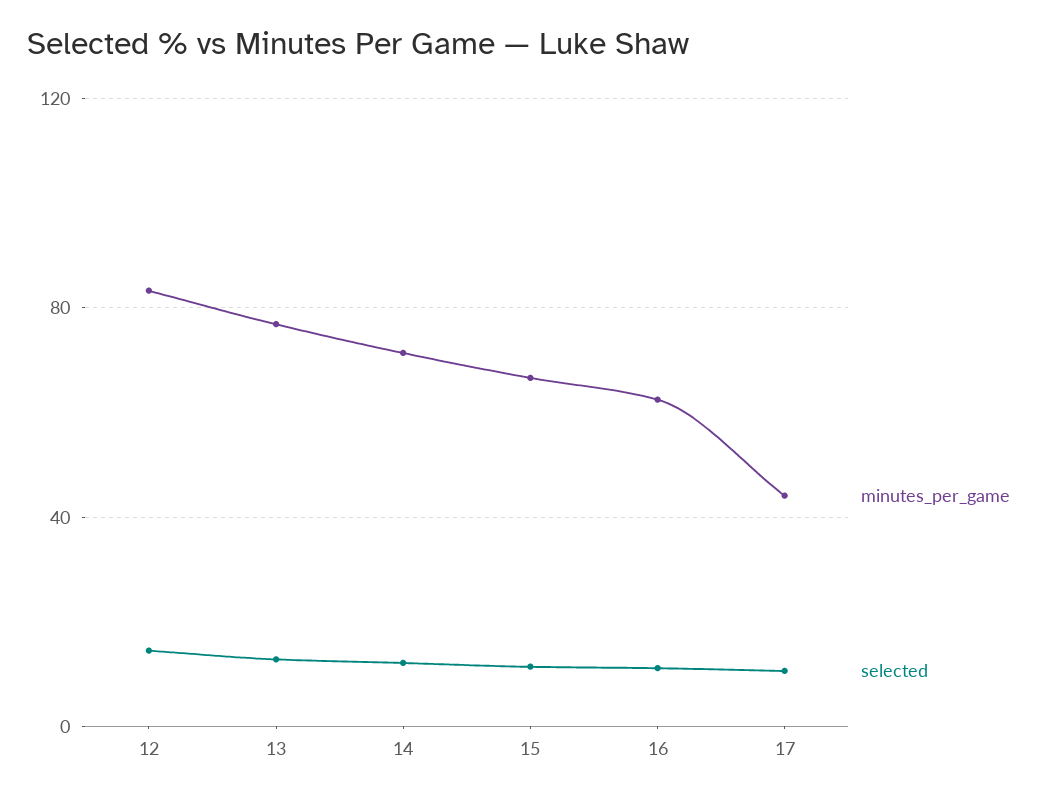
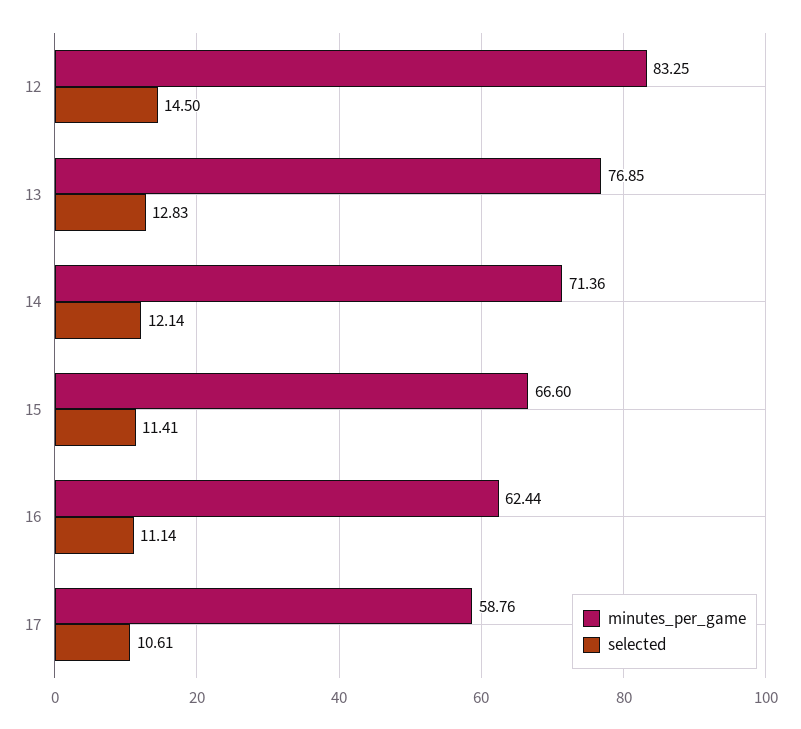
  {
    "minutes_per_game": {
      "12": 83.25,
      "13": 76.85,
      "14": 71.36,
      "15": 66.6,
      "16": 62.44,
-     "17": 45
+     "17": 58.76
    },
    "selected": {
      "12": 14.5,
      "13": 12.83,
      "14": 12.14,
      "15": 11.41,
      "16": 11.14,
      "17": 10.61
    }
  }

